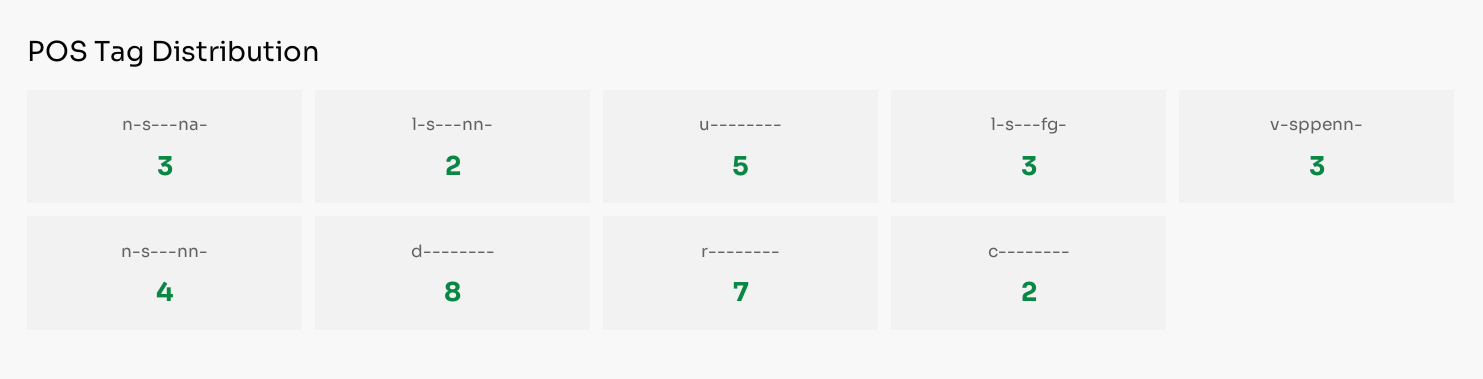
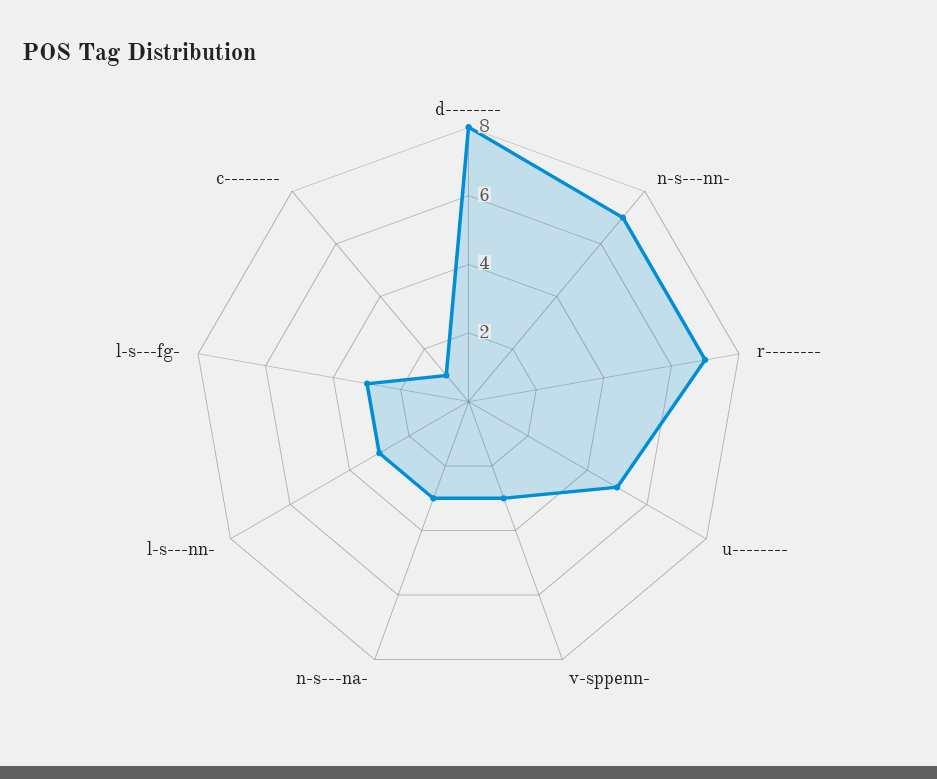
  {
    "n-s---na-": 3,
-   "l-s---nn-": 2,
+   "l-s---nn-": 3,
    "u--------": 5,
    "l-s---fg-": 3,
    "v-sppenn-": 3,
-   "n-s---nn-": 4,
+   "n-s---nn-": 7,
    "d--------": 8,
    "r--------": 7,
-   "c--------": 2
+   "c--------": 1
  }

